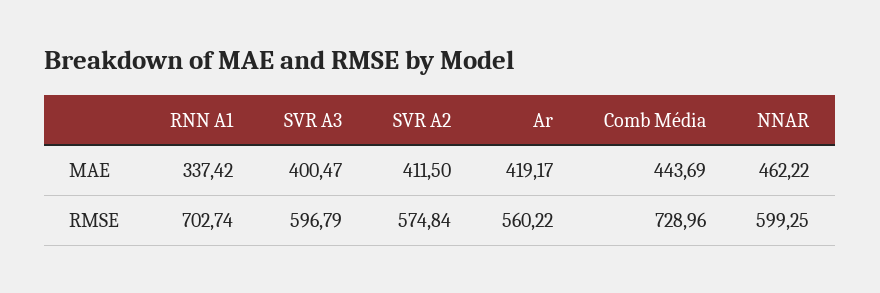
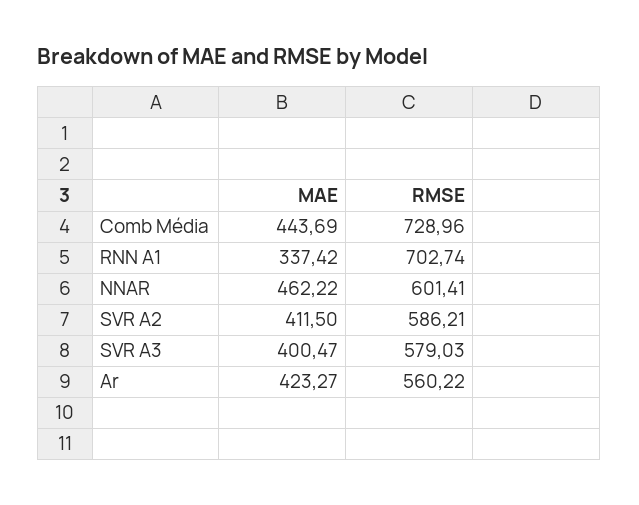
  {
    "RNN A1": {
      "MAE": 337.42,
      "RMSE": 702.74
    },
    "SVR A3": {
      "MAE": 400.47,
-     "RMSE": 596.79
+     "RMSE": 579.03
    },
    "SVR A2": {
      "MAE": 411.5,
-     "RMSE": 574.84
+     "RMSE": 586.21
    },
    "Ar": {
-     "MAE": 419.17,
+     "MAE": 423.27,
      "RMSE": 560.22
    },
    "Comb Média": {
      "MAE": 443.69,
      "RMSE": 728.96
    },
    "NNAR": {
      "MAE": 462.22,
-     "RMSE": 599.25
+     "RMSE": 601.41
    }
  }

